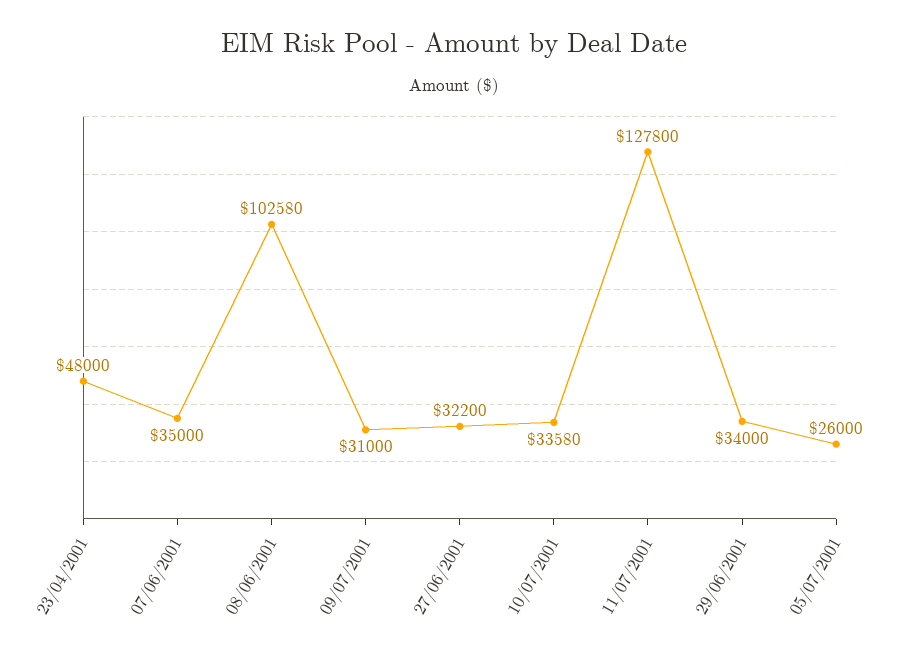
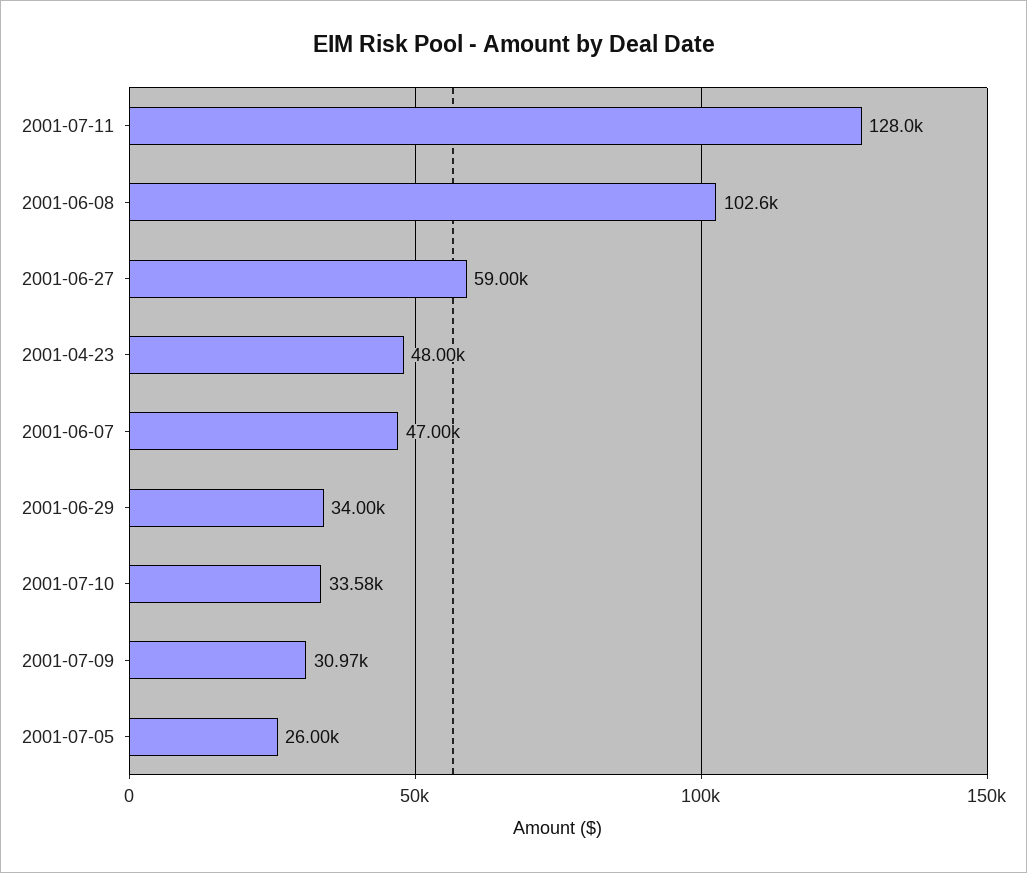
  {
    "23/04/2001": 48000,
-   "07/06/2001": 35000,
+   "07/06/2001": 47000,
-   "08/06/2001": 102580,
+   "08/06/2001": 102600,
-   "09/07/2001": 31000,
+   "09/07/2001": 30970,
-   "27/06/2001": 32200,
+   "27/06/2001": 59000,
    "10/07/2001": 33580,
-   "11/07/2001": 127800,
+   "11/07/2001": 128000,
    "29/06/2001": 34000,
    "05/07/2001": 26000
  }

